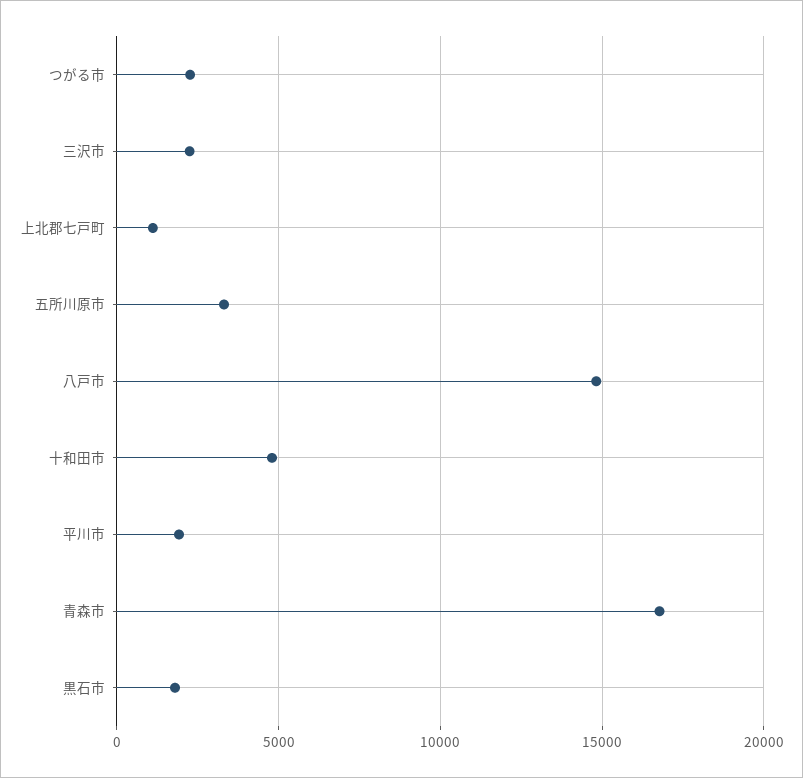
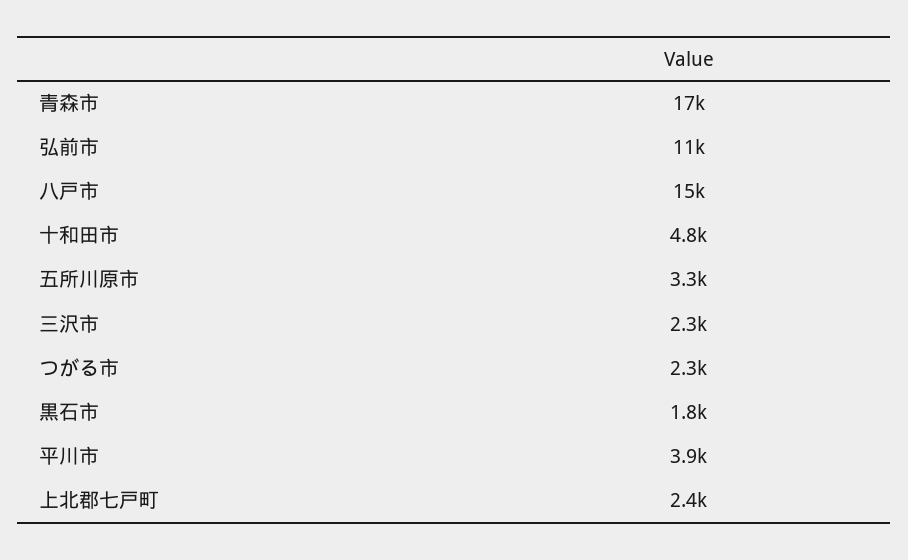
  {
    "つがる市": 2300,
    "三沢市": 2300,
-   "上北郡七戸町": 1000,
+   "上北郡七戸町": 2400,
    "五所川原市": 3300,
    "八戸市": 15000,
    "十和田市": 4800,
-   "平川市": 2000,
+   "平川市": 3900,
    "青森市": 17000,
-   "黒石市": 1800
+   "黒石市": 1800,
+   "弘前市": 11000
  }

